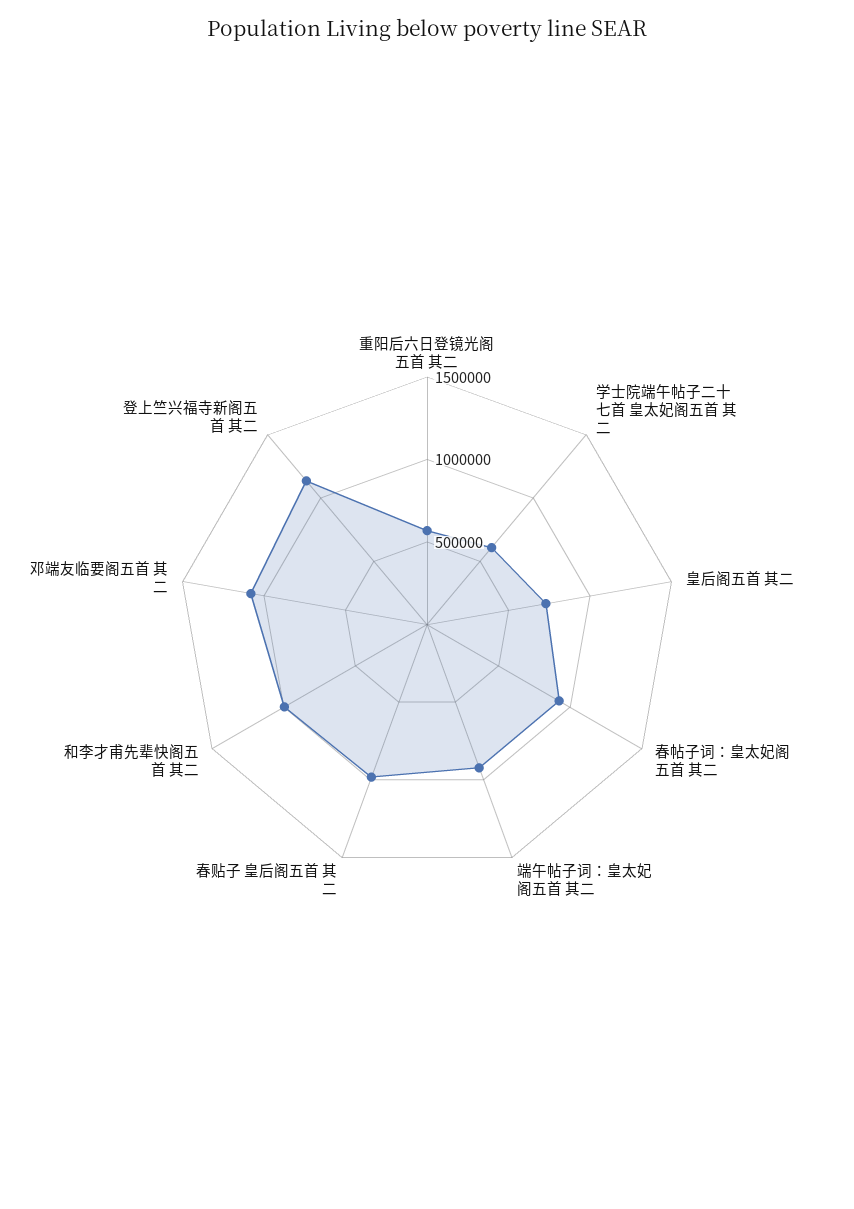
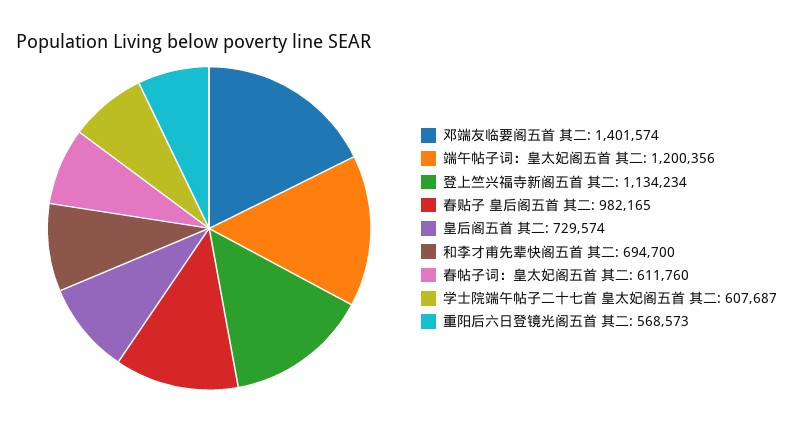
  {
    "重阳后六日登镜光阁五首 其二": 568573,
    "学士院端午帖子二十七首 皇太妃阁五首 其二": 607687,
    "皇后阁五首 其二": 729574,
-   "春帖子词：皇太妃阁五首 其二": 900000,
+   "春帖子词：皇太妃阁五首 其二": 611760,
-   "端午帖子词：皇太妃阁五首 其二": 900000,
+   "端午帖子词：皇太妃阁五首 其二": 1200356,
    "春贴子 皇后阁五首 其二": 982165,
-   "和李才甫先辈快阁五首 其二": 1000000,
+   "和李才甫先辈快阁五首 其二": 694700,
-   "邓端友临要阁五首 其二": 1100000,
+   "邓端友临要阁五首 其二": 1401574,
    "登上竺兴福寺新阁五首 其二": 1134234
  }

